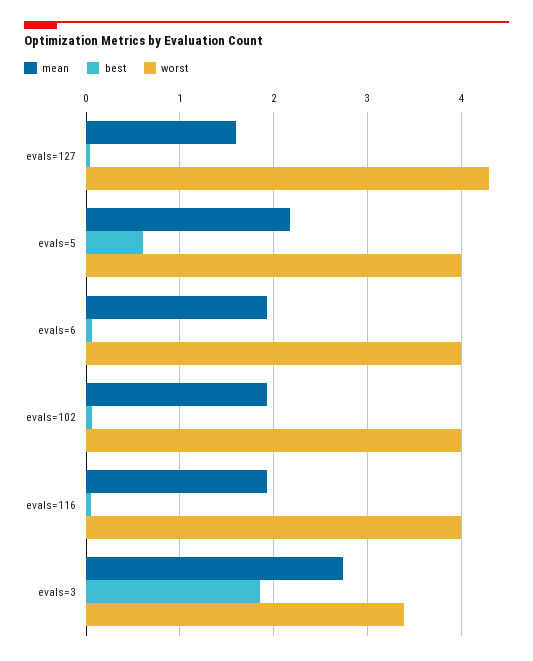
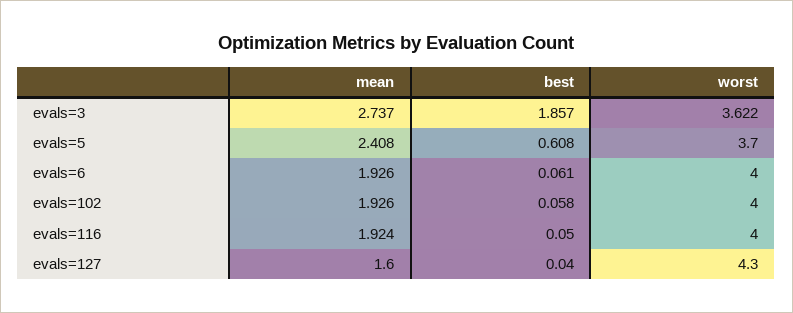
  {
    "mean": {
      "evals=127": 1.6,
-     "evals=5": 2.2,
+     "evals=5": 2.408,
      "evals=6": 1.926,
      "evals=102": 1.926,
      "evals=116": 1.924,
      "evals=3": 2.737
    },
    "best": {
      "evals=127": 0.04,
      "evals=5": 0.608,
      "evals=6": 0.061,
      "evals=102": 0.058,
      "evals=116": 0.05,
      "evals=3": 1.857
    },
    "worst": {
      "evals=127": 4.3,
-     "evals=5": 4,
+     "evals=5": 3.7,
      "evals=6": 4,
      "evals=102": 4,
      "evals=116": 4,
-     "evals=3": 3.4
+     "evals=3": 3.622
    }
  }

